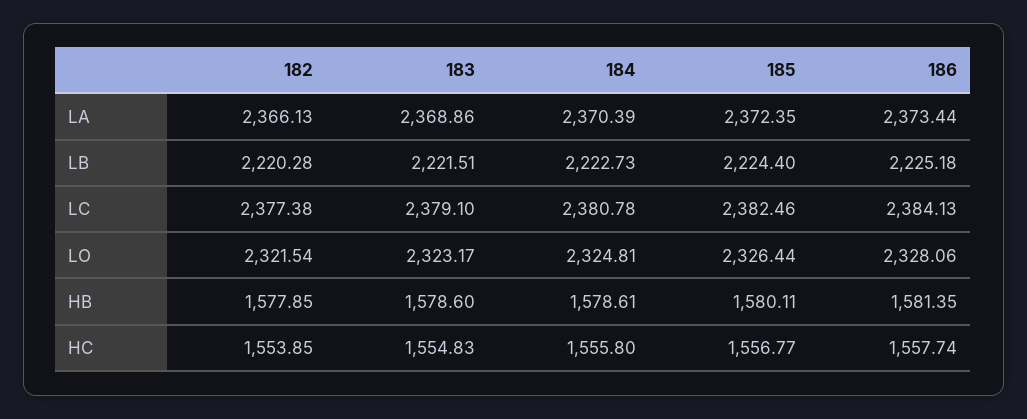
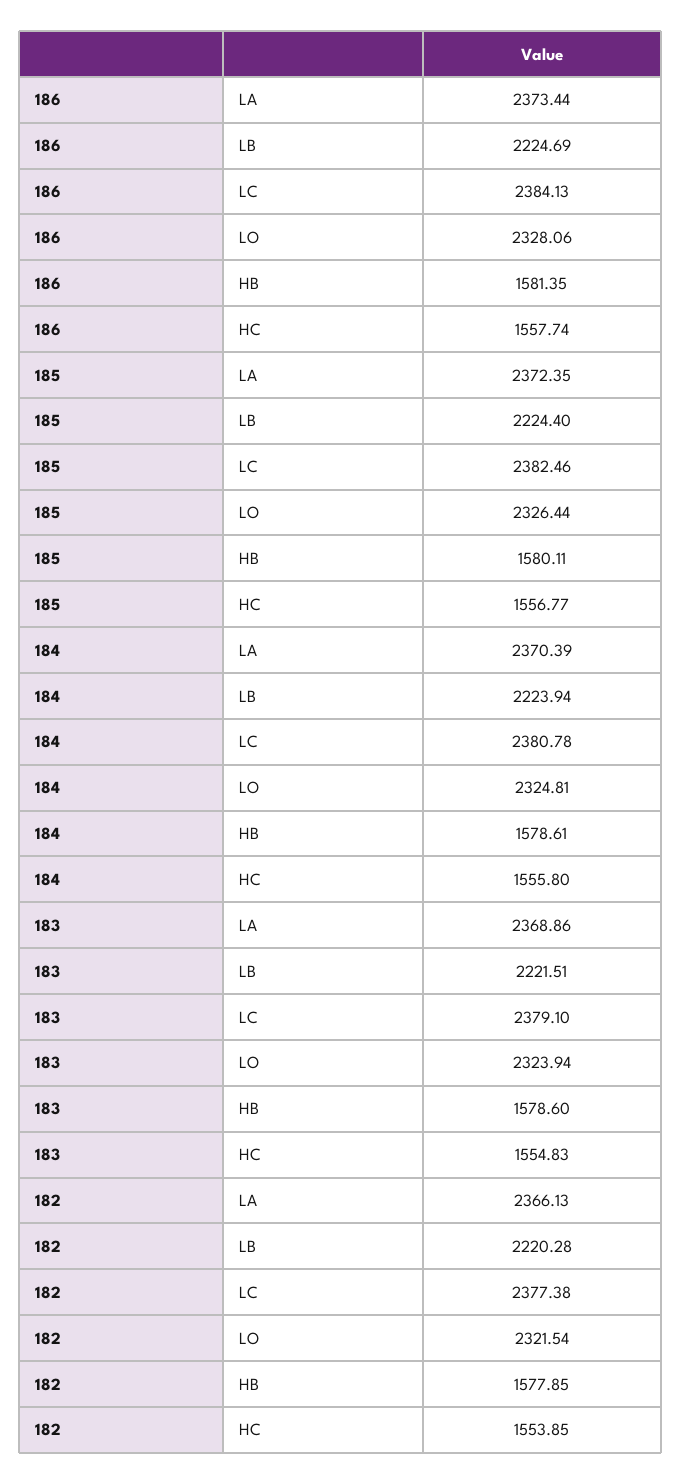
  {
    "182": {
      "LA": 2366.13,
      "LB": 2220.28,
      "LC": 2377.38,
      "LO": 2321.54,
      "HB": 1577.85,
      "HC": 1553.85
    },
    "183": {
      "LA": 2368.86,
      "LB": 2221.51,
      "LC": 2379.1,
-     "LO": 2323.17,
+     "LO": 2323.94,
      "HB": 1578.6,
      "HC": 1554.83
    },
    "184": {
      "LA": 2370.39,
-     "LB": 2222.73,
+     "LB": 2223.94,
      "LC": 2380.78,
      "LO": 2324.81,
      "HB": 1578.61,
      "HC": 1555.8
    },
    "185": {
      "LA": 2372.35,
      "LB": 2224.4,
      "LC": 2382.46,
      "LO": 2326.44,
      "HB": 1580.11,
      "HC": 1556.77
    },
    "186": {
      "LA": 2373.44,
-     "LB": 2225.18,
+     "LB": 2224.69,
      "LC": 2384.13,
      "LO": 2328.06,
      "HB": 1581.35,
      "HC": 1557.74
    }
  }

